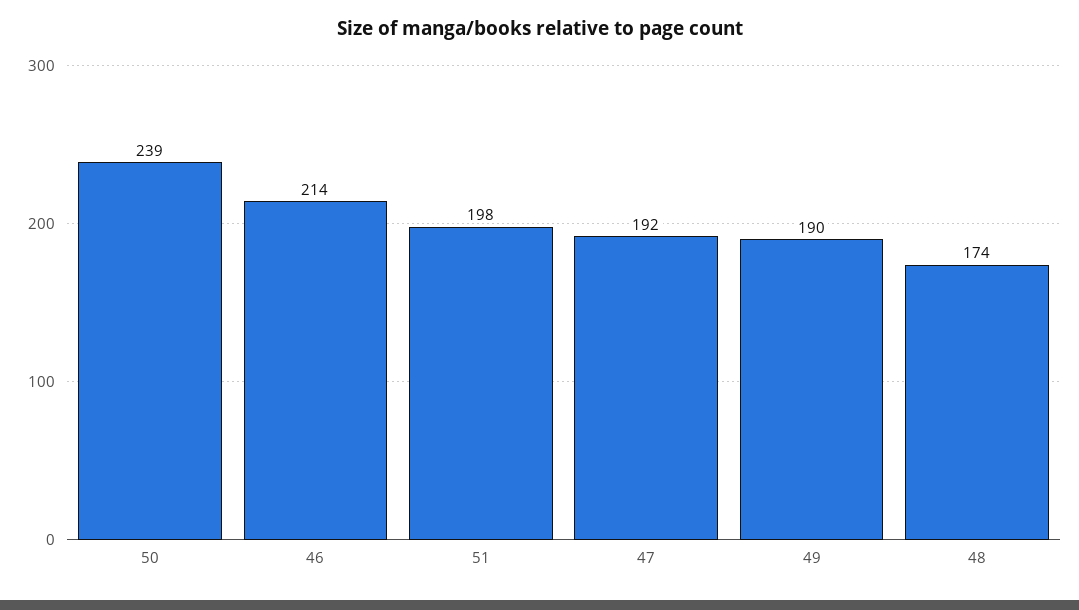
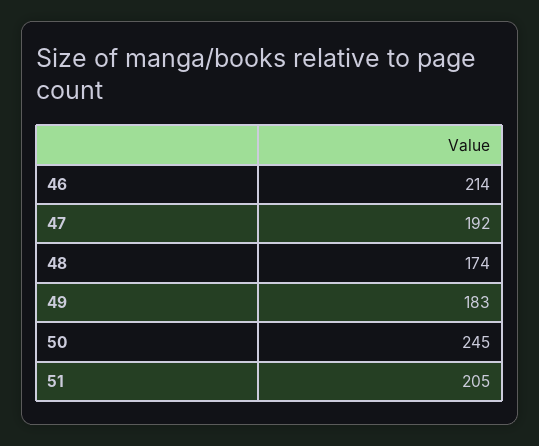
  {
-   "50": 239,
+   "50": 245,
    "46": 214,
-   "51": 198,
+   "51": 205,
    "47": 192,
-   "49": 190,
+   "49": 183,
    "48": 174
  }

